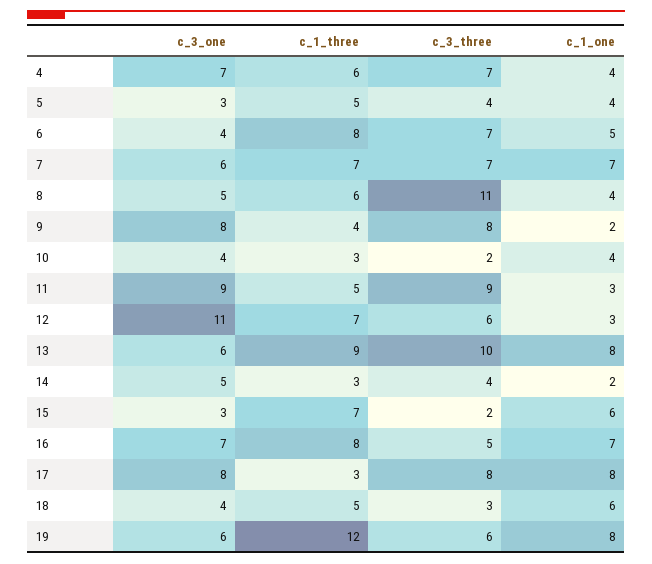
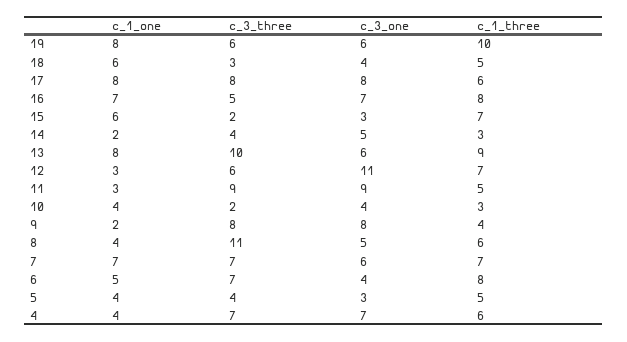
  {
    "c_3_one": {
      "4": 7,
      "5": 3,
      "6": 4,
      "7": 6,
      "8": 5,
      "9": 8,
      "10": 4,
      "11": 9,
      "12": 11,
      "13": 6,
      "14": 5,
      "15": 3,
      "16": 7,
      "17": 8,
      "18": 4,
      "19": 6
    },
    "c_1_three": {
      "4": 6,
      "5": 5,
      "6": 8,
      "7": 7,
      "8": 6,
      "9": 4,
      "10": 3,
      "11": 5,
      "12": 7,
      "13": 9,
      "14": 3,
      "15": 7,
      "16": 8,
-     "17": 3,
+     "17": 6,
      "18": 5,
-     "19": 12
+     "19": 10
    },
    "c_3_three": {
      "4": 7,
      "5": 4,
      "6": 7,
      "7": 7,
      "8": 11,
      "9": 8,
      "10": 2,
      "11": 9,
      "12": 6,
      "13": 10,
      "14": 4,
      "15": 2,
      "16": 5,
      "17": 8,
      "18": 3,
      "19": 6
    },
    "c_1_one": {
      "4": 4,
      "5": 4,
      "6": 5,
      "7": 7,
      "8": 4,
      "9": 2,
      "10": 4,
      "11": 3,
      "12": 3,
      "13": 8,
      "14": 2,
      "15": 6,
      "16": 7,
      "17": 8,
      "18": 6,
      "19": 8
    }
  }

